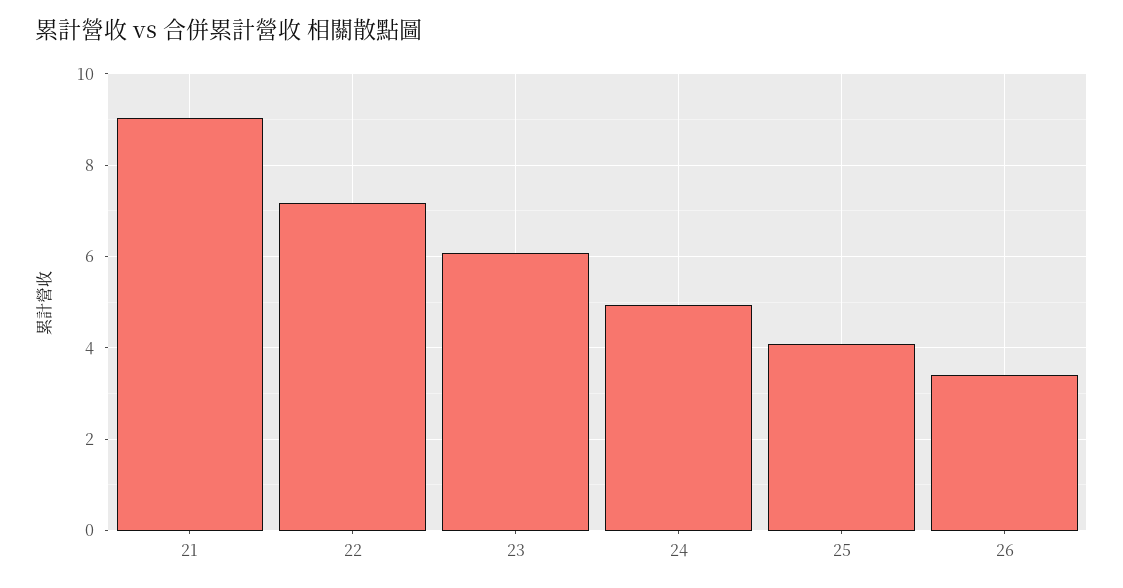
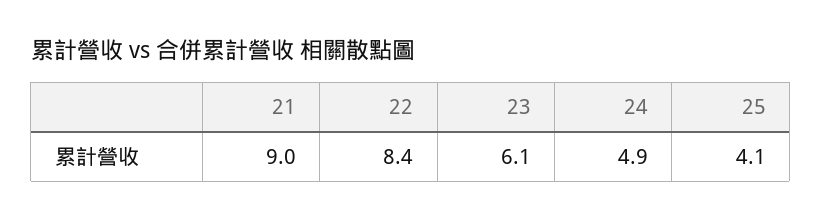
  {
    "21": 9,
-   "22": 7.2,
+   "22": 8.4,
    "23": 6.1,
    "24": 4.9,
-   "25": 4.1,
+   "25": 4.1
-   "26": 3.4
  }

